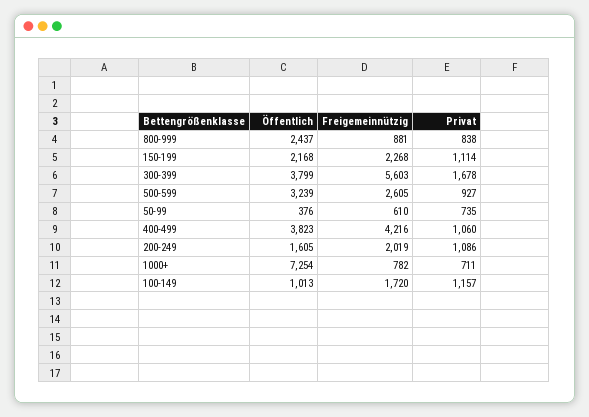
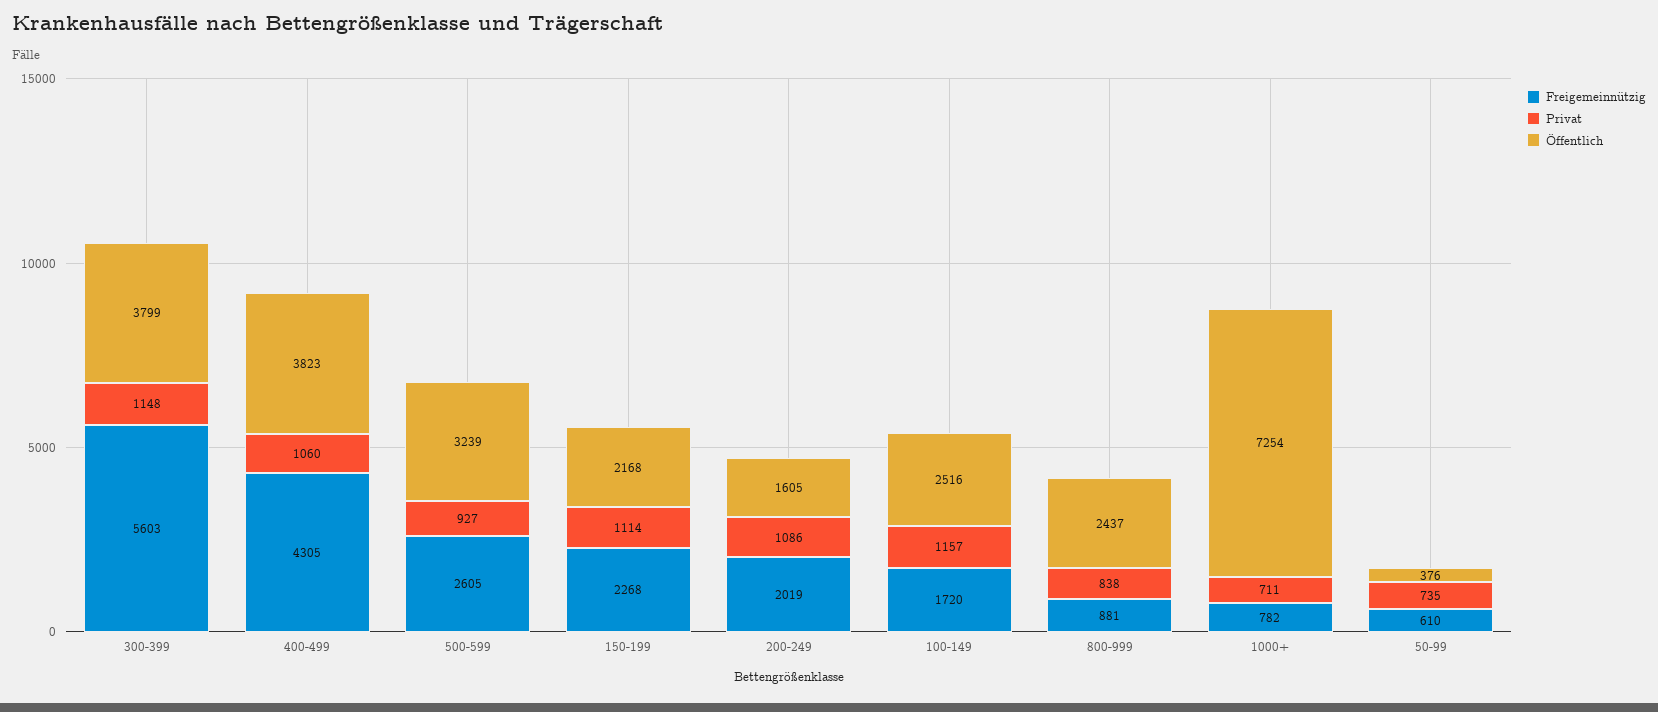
  {
    "Öffentlich": {
      "800-999": 2437,
      "150-199": 2168,
      "300-399": 3799,
      "500-599": 3239,
      "50-99": 376,
      "400-499": 3823,
      "200-249": 1605,
      "1000+": 7254,
-     "100-149": 1013
+     "100-149": 2516
    },
    "Freigemeinnützig": {
      "800-999": 881,
      "150-199": 2268,
      "300-399": 5603,
      "500-599": 2605,
      "50-99": 610,
-     "400-499": 4216,
+     "400-499": 4305,
      "200-249": 2019,
      "1000+": 782,
      "100-149": 1720
    },
    "Privat": {
      "800-999": 838,
      "150-199": 1114,
-     "300-399": 1678,
+     "300-399": 1148,
      "500-599": 927,
      "50-99": 735,
      "400-499": 1060,
      "200-249": 1086,
      "1000+": 711,
      "100-149": 1157
    }
  }

